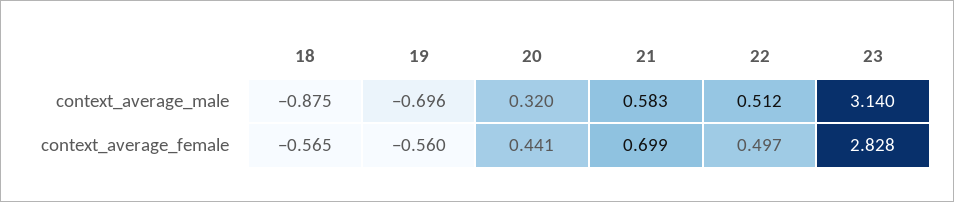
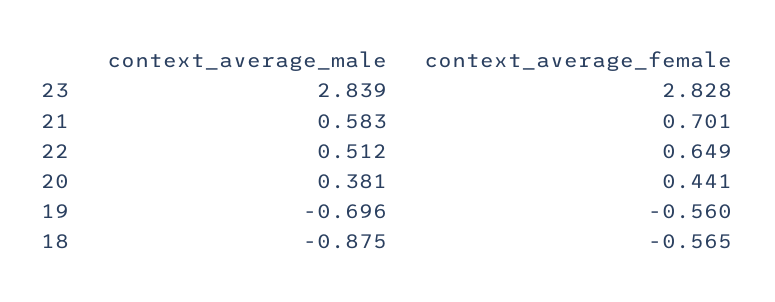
  {
    "18": {
      "context_average_male": -0.875,
      "context_average_female": -0.565
    },
    "19": {
      "context_average_male": -0.696,
      "context_average_female": -0.56
    },
    "20": {
-     "context_average_male": 0.32,
+     "context_average_male": 0.381,
      "context_average_female": 0.441
    },
    "21": {
      "context_average_male": 0.583,
-     "context_average_female": 0.699
+     "context_average_female": 0.701
    },
    "22": {
      "context_average_male": 0.512,
-     "context_average_female": 0.497
+     "context_average_female": 0.649
    },
    "23": {
-     "context_average_male": 3.14,
+     "context_average_male": 2.839,
      "context_average_female": 2.828
    }
  }

